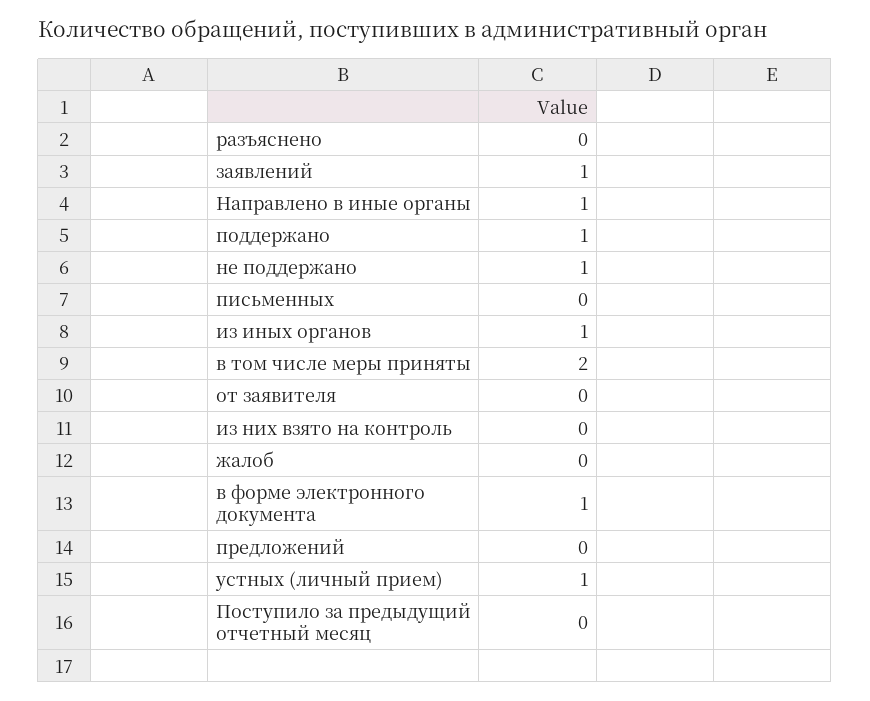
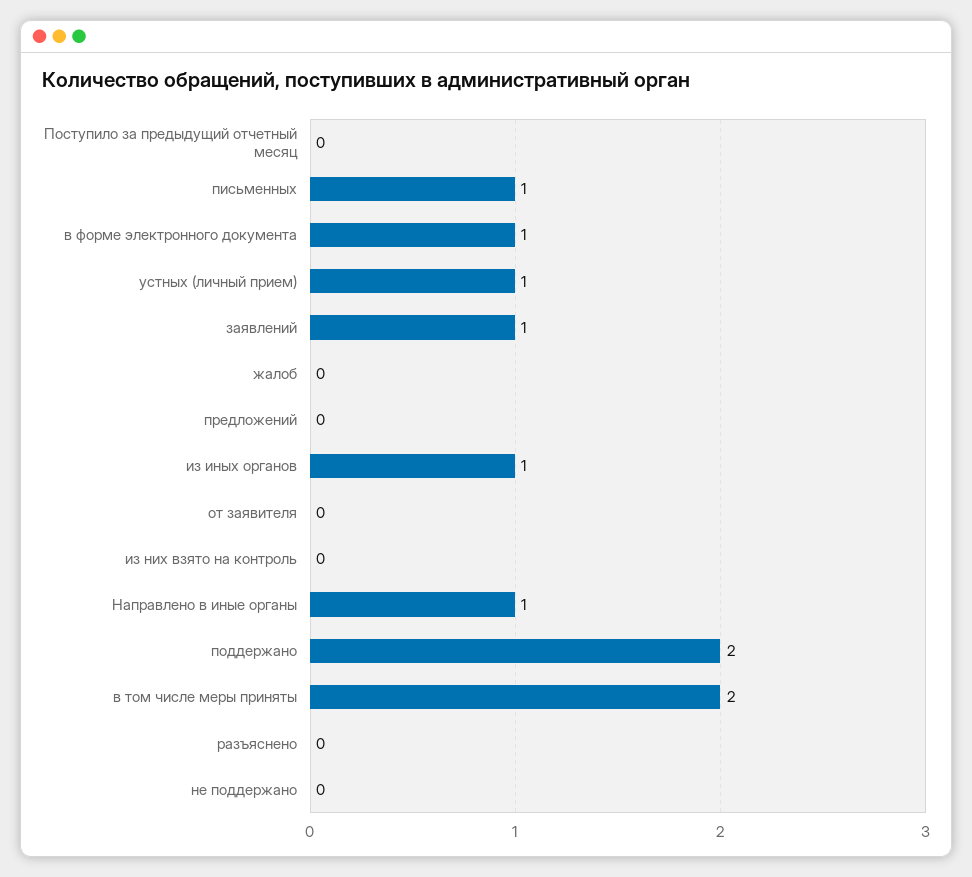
  {
    "разъяснено": 0,
    "заявлений": 1,
    "Направлено в иные органы": 1,
-   "поддержано": 1,
+   "поддержано": 2,
-   "не поддержано": 1,
+   "не поддержано": 0,
-   "письменных": 0,
+   "письменных": 1,
    "из иных органов": 1,
    "в том числе меры приняты": 2,
    "от заявителя": 0,
    "из них взято на контроль": 0,
    "жалоб": 0,
    "в форме электронного документа": 1,
    "предложений": 0,
    "устных (личный прием)": 1,
    "Поступило за предыдущий отчетный месяц": 0
  }

